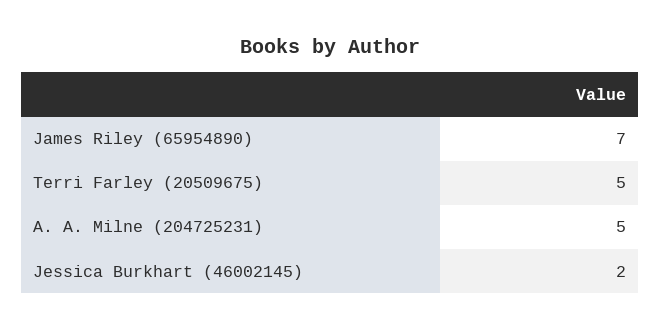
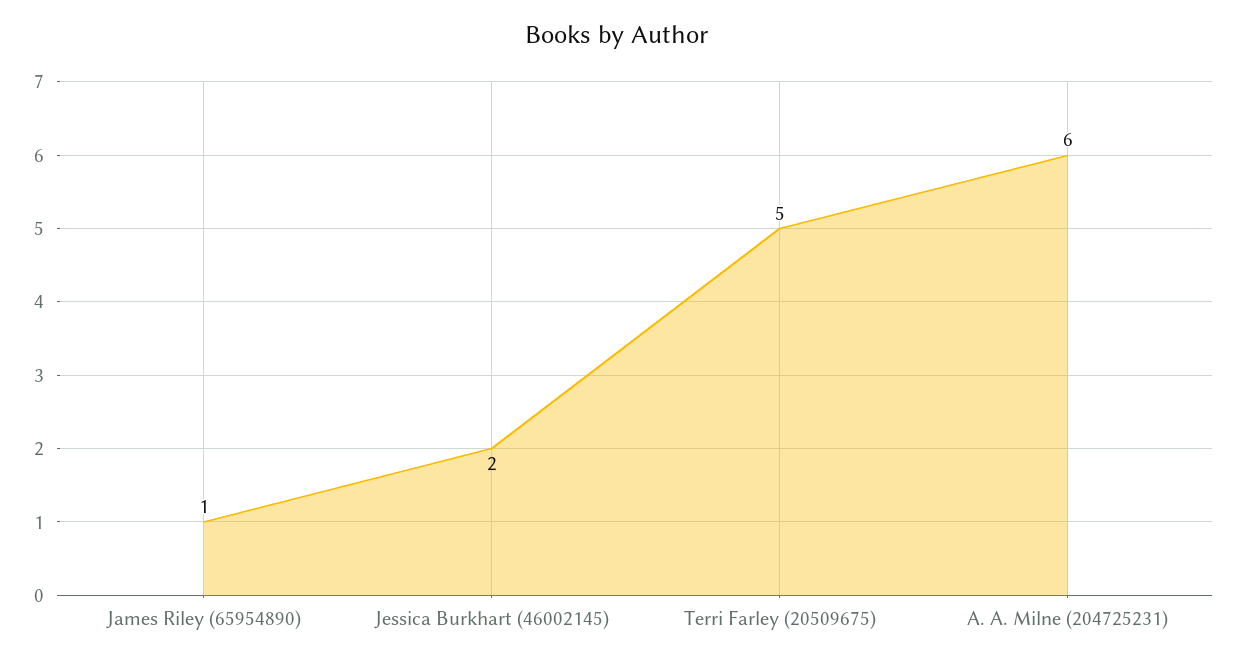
  {
-   "James Riley (65954890)": 7,
+   "James Riley (65954890)": 1,
    "Terri Farley (20509675)": 5,
-   "A. A. Milne (204725231)": 5,
+   "A. A. Milne (204725231)": 6,
    "Jessica Burkhart (46002145)": 2
  }

